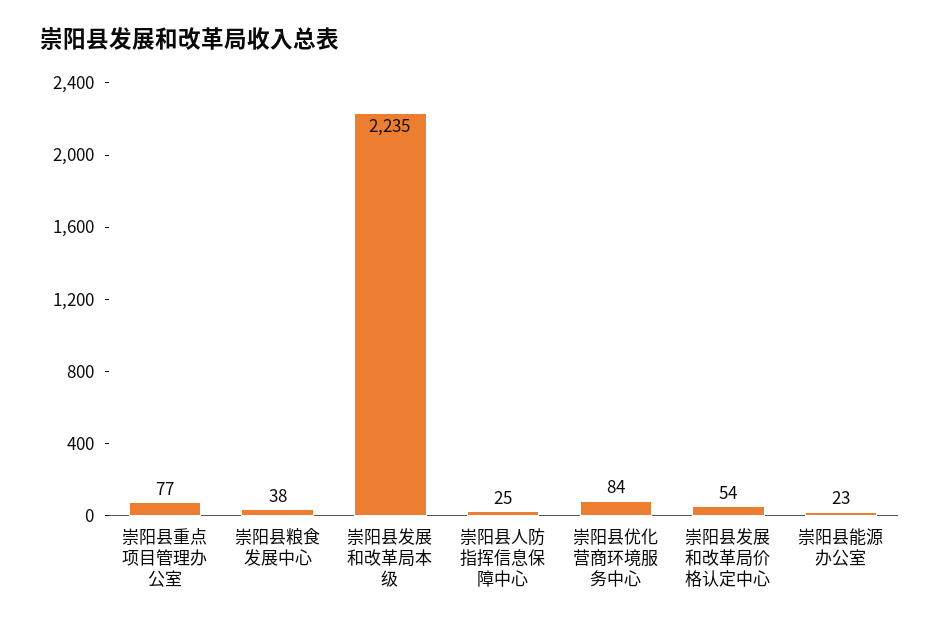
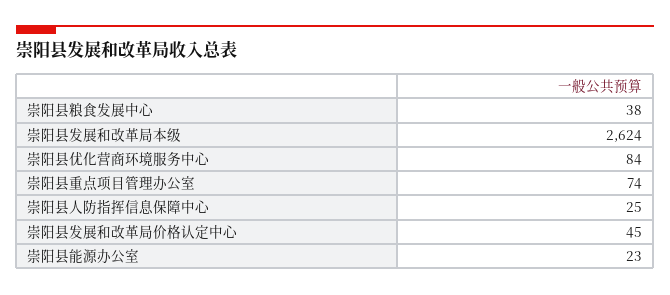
  {
-   "崇阳县重点项目管理办公室": 77,
+   "崇阳县重点项目管理办公室": 74,
    "崇阳县粮食发展中心": 38,
-   "崇阳县发展和改革局本级": 2235,
+   "崇阳县发展和改革局本级": 2624,
    "崇阳县人防指挥信息保障中心": 25,
    "崇阳县优化营商环境服务中心": 84,
-   "崇阳县发展和改革局价格认定中心": 54,
+   "崇阳县发展和改革局价格认定中心": 45,
    "崇阳县能源办公室": 23
  }

